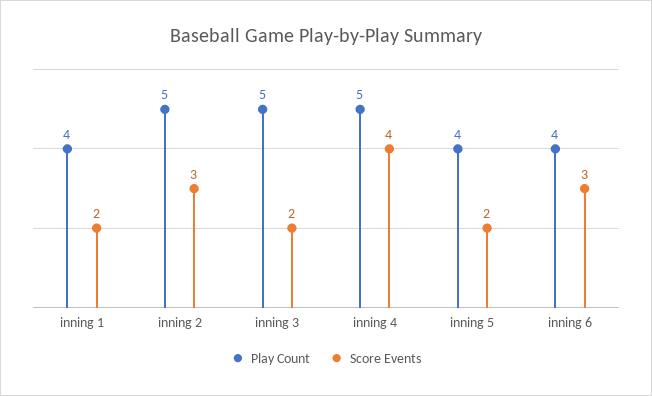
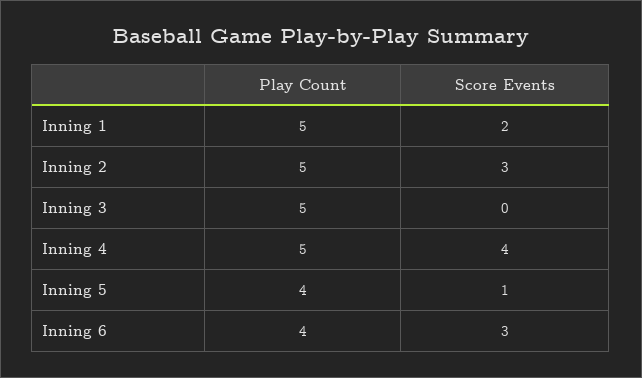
  {
    "Play Count": {
-     "inning 1": 4,
+     "inning 1": 5,
      "inning 2": 5,
      "inning 3": 5,
      "inning 4": 5,
      "inning 5": 4,
      "inning 6": 4
    },
    "Score Events": {
      "inning 1": 2,
      "inning 2": 3,
-     "inning 3": 2,
+     "inning 3": 0,
      "inning 4": 4,
-     "inning 5": 2,
+     "inning 5": 1,
      "inning 6": 3
    }
  }

